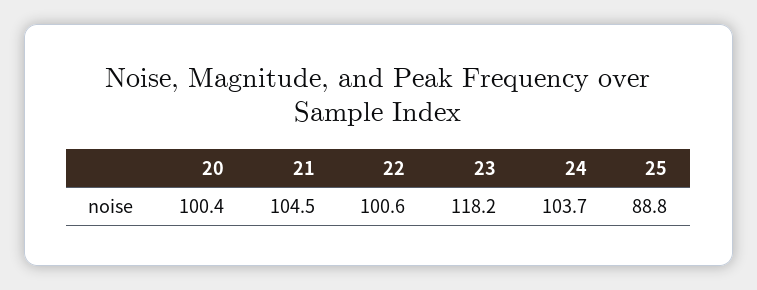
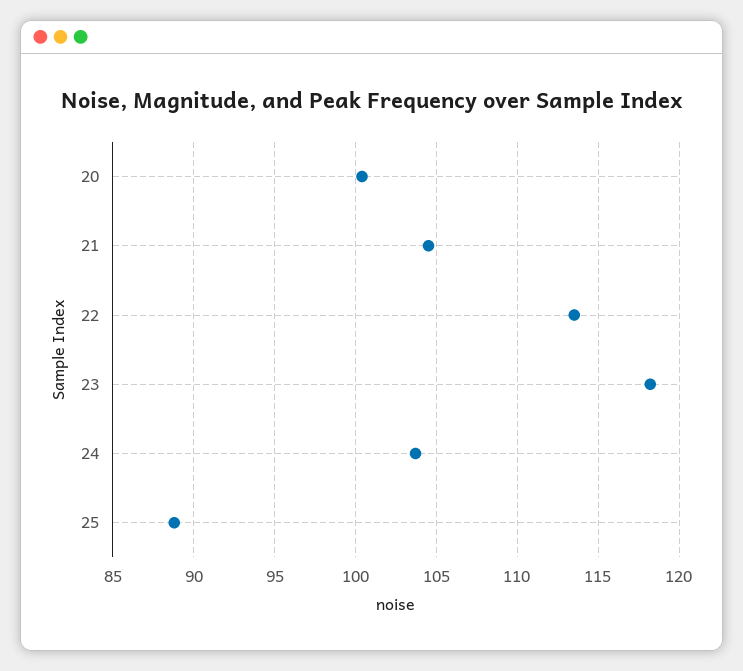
  {
    "20": 100.4,
    "21": 104.5,
-   "22": 100.6,
+   "22": 113.5,
    "23": 118.2,
    "24": 103.7,
    "25": 88.8
  }

